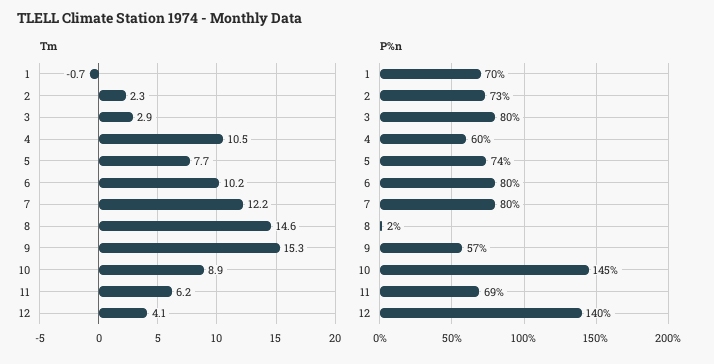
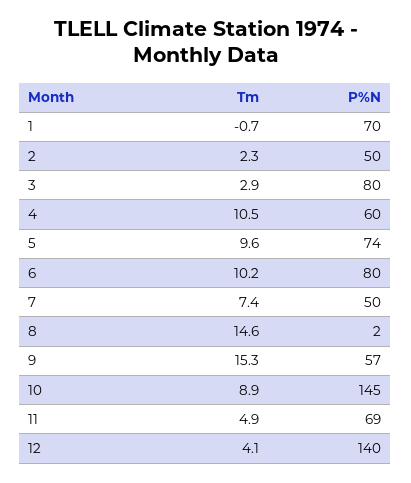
  {
    "Tm": {
      "1": -0.7,
      "2": 2.3,
      "3": 2.9,
      "4": 10.5,
-     "5": 7.7,
+     "5": 9.6,
      "6": 10.2,
-     "7": 12.2,
+     "7": 7.4,
      "8": 14.6,
      "9": 15.3,
      "10": 8.9,
-     "11": 6.2,
+     "11": 4.9,
      "12": 4.1
    },
    "P%n": {
      "1": 70,
-     "2": 73,
+     "2": 50,
      "3": 80,
      "4": 60,
      "5": 74,
      "6": 80,
-     "7": 80,
+     "7": 50,
      "8": 2,
      "9": 57,
      "10": 145,
      "11": 69,
      "12": 140
    }
  }

